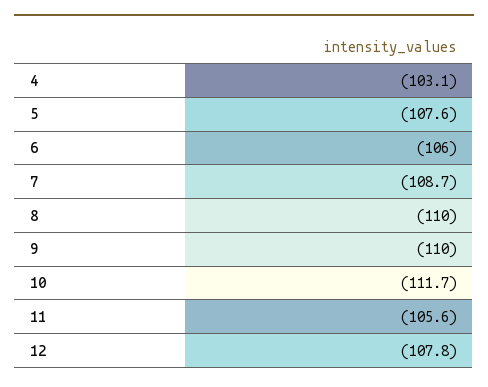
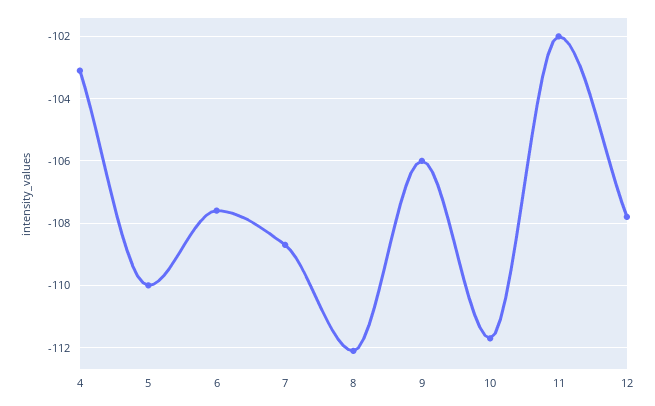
  {
    "4": -103.1,
-   "5": -107.6,
+   "5": -110,
-   "6": -106,
+   "6": -107.5,
    "7": -108.7,
-   "8": -110,
+   "8": -112,
-   "9": -110,
+   "9": -106,
    "10": -111.7,
-   "11": -105.6,
+   "11": -102,
    "12": -107.8
  }

